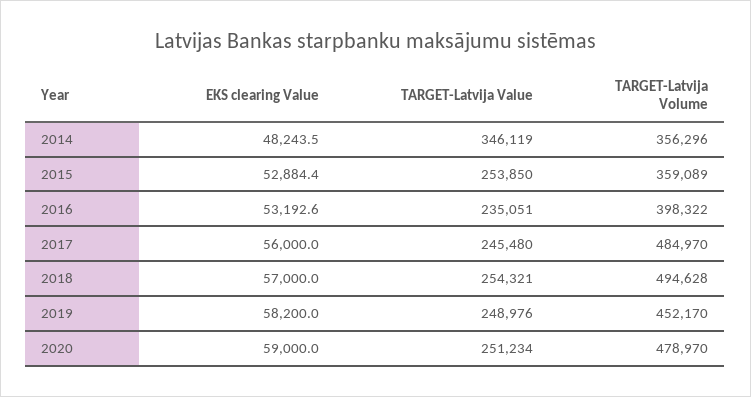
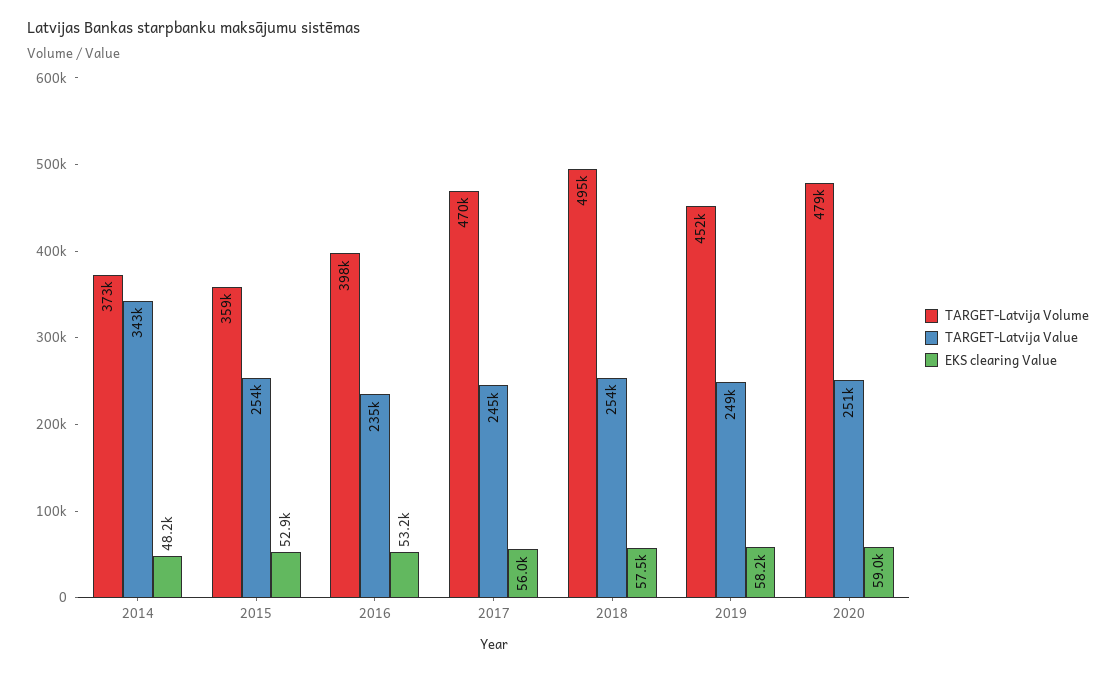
  {
    "EKS clearing Value": {
      "2014": 48243.5,
      "2015": 52884.4,
      "2016": 53192.6,
      "2017": 56000,
-     "2018": 57000,
+     "2018": 57500,
      "2019": 58200,
      "2020": 59000
    },
    "TARGET-Latvija Value": {
-     "2014": 346119,
+     "2014": 343000,
      "2015": 253850,
      "2016": 235051,
      "2017": 245480,
      "2018": 254321,
      "2019": 248976,
      "2020": 251234
    },
    "TARGET-Latvija Volume": {
-     "2014": 356296,
+     "2014": 373000,
      "2015": 359089,
      "2016": 398322,
-     "2017": 484970,
+     "2017": 470000,
      "2018": 494628,
      "2019": 452170,
      "2020": 478970
    }
  }

